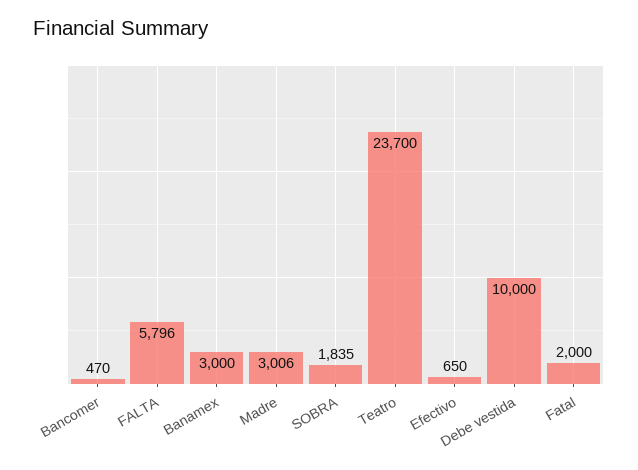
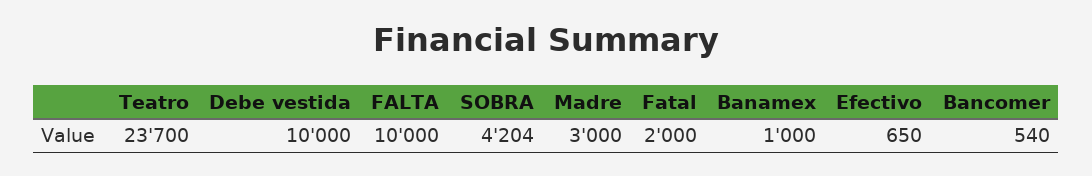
  {
-   "Bancomer": 470,
+   "Bancomer": 540,
-   "FALTA": 5796,
+   "FALTA": 10000,
-   "Banamex": 3000,
+   "Banamex": 1000,
-   "Madre": 3006,
+   "Madre": 3000,
-   "SOBRA": 1835,
+   "SOBRA": 4204,
    "Teatro": 23700,
    "Efectivo": 650,
    "Debe vestida": 10000,
    "Fatal": 2000
  }

